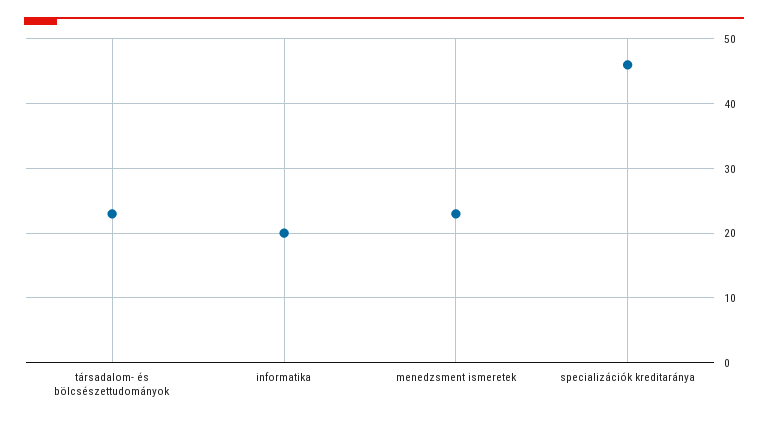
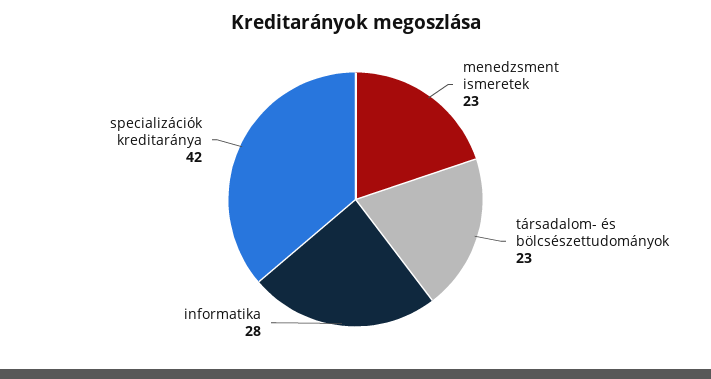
  {
    "társadalom- és bölcsészettudományok": 23,
-   "informatika": 20,
+   "informatika": 28,
    "menedzsment ismeretek": 23,
-   "specializációk kreditaránya": 46
+   "specializációk kreditaránya": 42
  }

